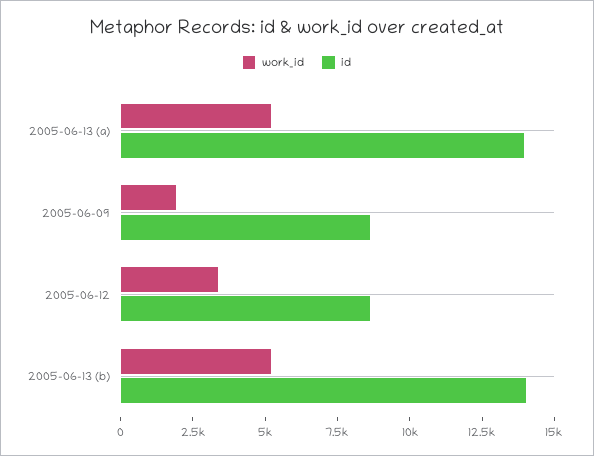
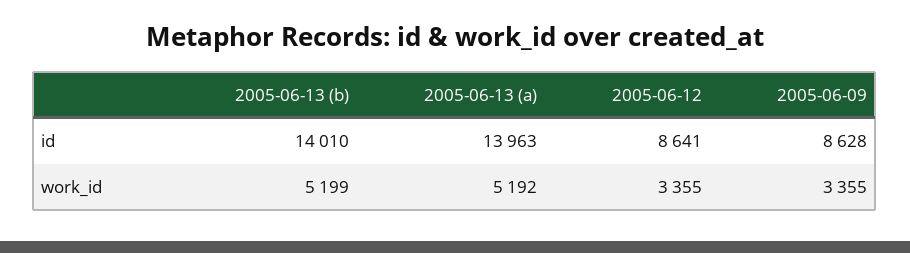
  {
    "work_id": {
      "2005-06-13 (a)": 5192,
-     "2005-06-09": 2000,
+     "2005-06-09": 3355,
      "2005-06-12": 3355,
      "2005-06-13 (b)": 5199
    },
    "id": {
      "2005-06-13 (a)": 13963,
      "2005-06-09": 8628,
      "2005-06-12": 8641,
      "2005-06-13 (b)": 14010
    }
  }

